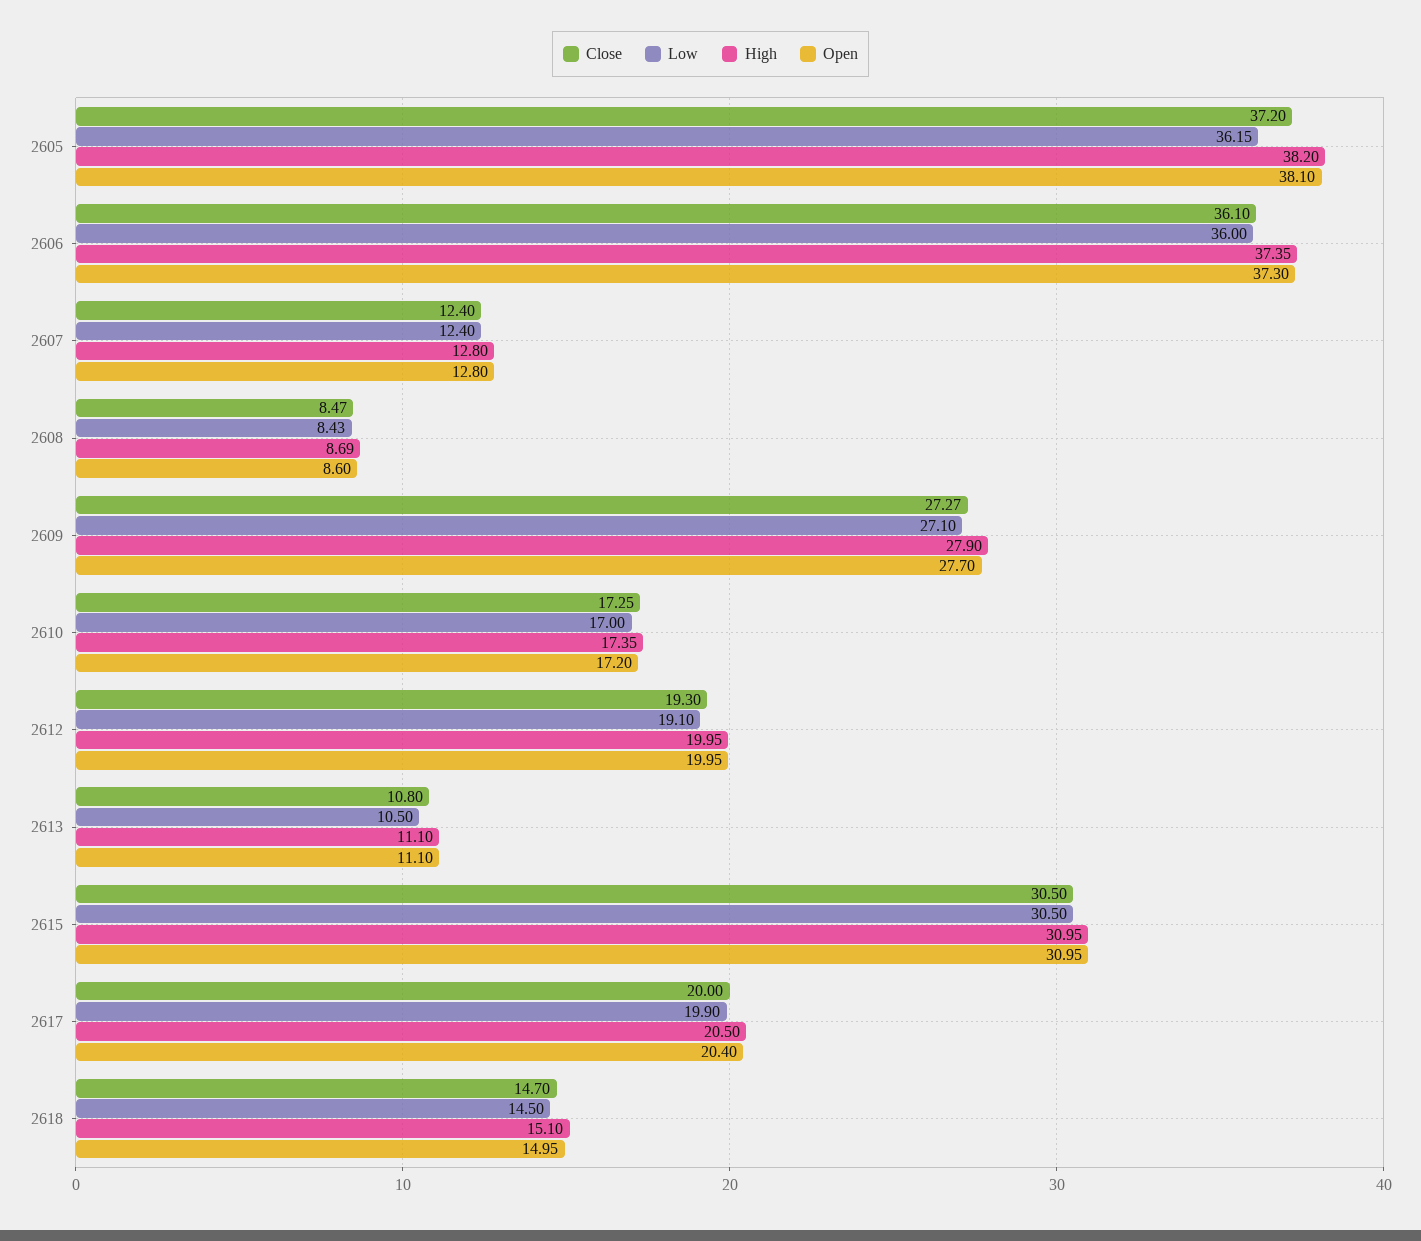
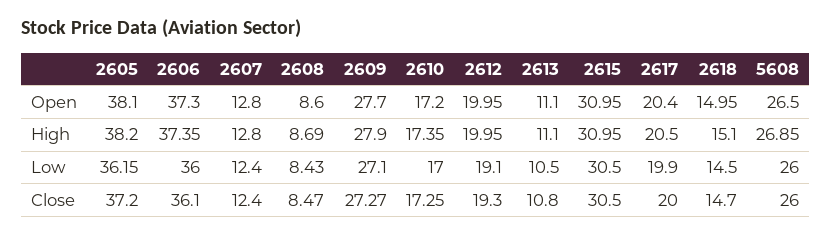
  {
    "Close": {
      "2605": 37.2,
      "2606": 36.1,
      "2607": 12.4,
      "2608": 8.47,
      "2609": 27.27,
      "2610": 17.25,
      "2612": 19.3,
      "2613": 10.8,
      "2615": 30.5,
      "2617": 20,
-     "2618": 14.7
+     "2618": 14.7,
+     "5608": 26
    },
    "Low": {
      "2605": 36.15,
      "2606": 36,
      "2607": 12.4,
      "2608": 8.43,
      "2609": 27.1,
      "2610": 17,
      "2612": 19.1,
      "2613": 10.5,
      "2615": 30.5,
      "2617": 19.9,
-     "2618": 14.5
+     "2618": 14.5,
+     "5608": 26
    },
    "High": {
      "2605": 38.2,
      "2606": 37.35,
      "2607": 12.8,
      "2608": 8.69,
      "2609": 27.9,
      "2610": 17.35,
      "2612": 19.95,
      "2613": 11.1,
      "2615": 30.95,
      "2617": 20.5,
-     "2618": 15.1
+     "2618": 15.1,
+     "5608": 26.85
    },
    "Open": {
      "2605": 38.1,
      "2606": 37.3,
      "2607": 12.8,
      "2608": 8.6,
      "2609": 27.7,
      "2610": 17.2,
      "2612": 19.95,
      "2613": 11.1,
      "2615": 30.95,
      "2617": 20.4,
-     "2618": 14.95
+     "2618": 14.95,
+     "5608": 26.5
    }
  }

